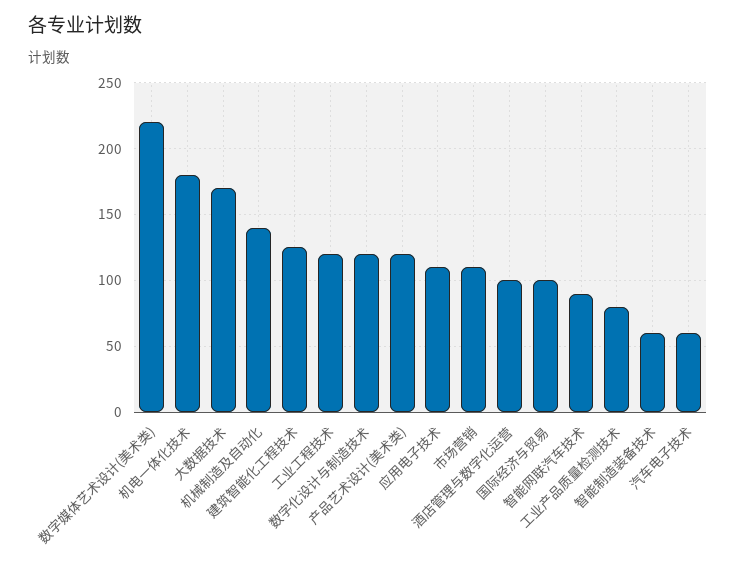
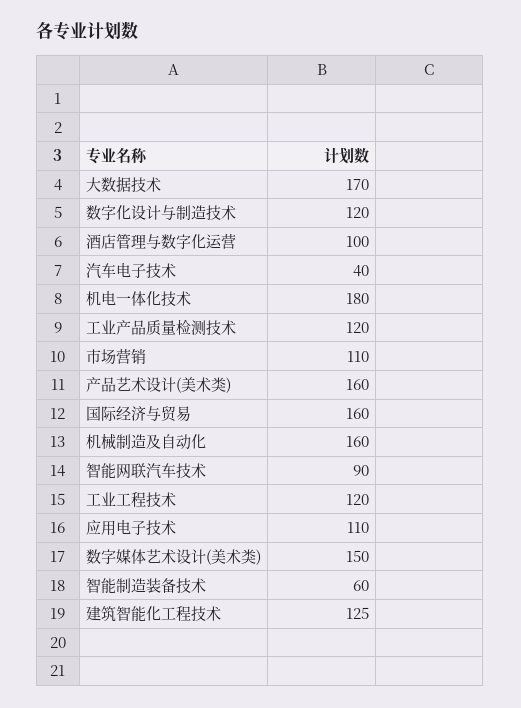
  {
-   "数字媒体艺术设计(美术类)": 220,
+   "数字媒体艺术设计(美术类)": 150,
    "机电一体化技术": 180,
    "大数据技术": 170,
-   "机械制造及自动化": 140,
+   "机械制造及自动化": 160,
    "建筑智能化工程技术": 125,
    "工业工程技术": 120,
    "数字化设计与制造技术": 120,
-   "产品艺术设计(美术类)": 120,
+   "产品艺术设计(美术类)": 160,
    "应用电子技术": 110,
    "市场营销": 110,
    "酒店管理与数字化运营": 100,
-   "国际经济与贸易": 100,
+   "国际经济与贸易": 160,
    "智能网联汽车技术": 90,
-   "工业产品质量检测技术": 80,
+   "工业产品质量检测技术": 120,
    "智能制造装备技术": 60,
-   "汽车电子技术": 60
+   "汽车电子技术": 40
  }

